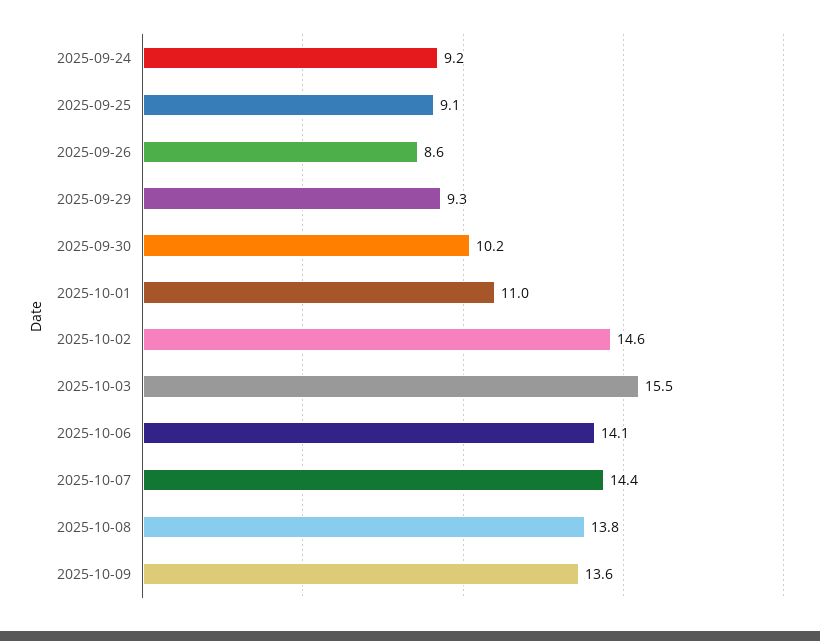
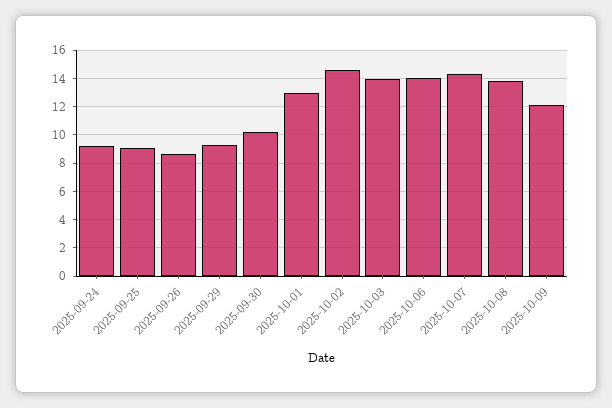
  {
    "2025-09-24": 9.2,
    "2025-09-25": 9.1,
    "2025-09-26": 8.6,
    "2025-09-29": 9.3,
    "2025-09-30": 10.2,
-   "2025-10-01": 11,
+   "2025-10-01": 13,
    "2025-10-02": 14.6,
-   "2025-10-03": 15.5,
+   "2025-10-03": 14,
    "2025-10-06": 14.1,
    "2025-10-07": 14.4,
    "2025-10-08": 13.8,
-   "2025-10-09": 13.6
+   "2025-10-09": 12
  }

